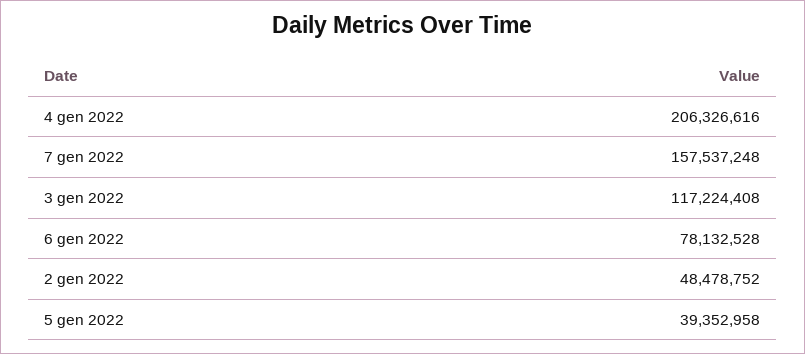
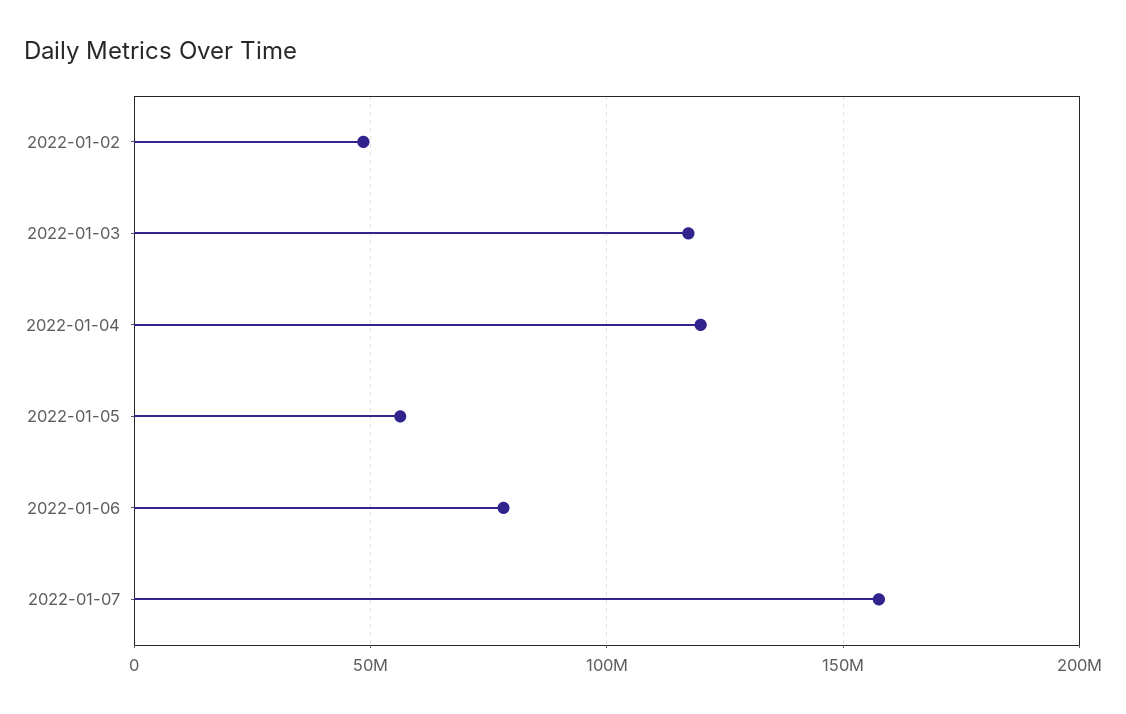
  {
-   "4 gen 2022": 206326616,
+   "4 gen 2022": 120000000,
    "7 gen 2022": 157537248,
    "3 gen 2022": 117224408,
    "6 gen 2022": 78132528,
    "2 gen 2022": 48478752,
-   "5 gen 2022": 39352958
+   "5 gen 2022": 55000000
  }

